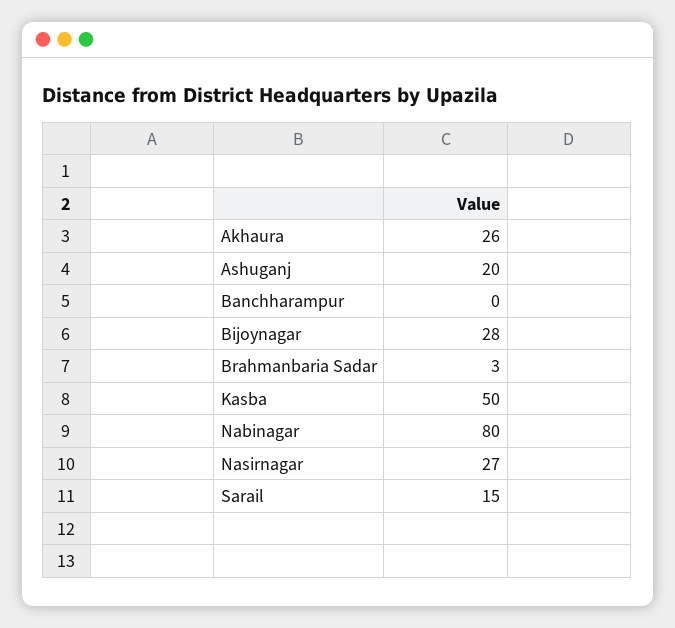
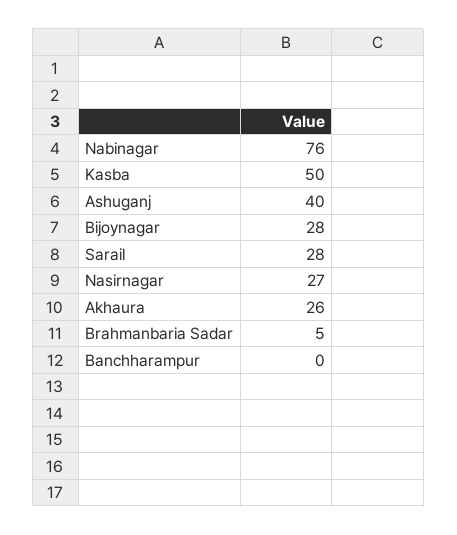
  {
    "Akhaura": 26,
-   "Ashuganj": 20,
+   "Ashuganj": 40,
    "Banchharampur": 0,
    "Bijoynagar": 28,
-   "Brahmanbaria Sadar": 3,
+   "Brahmanbaria Sadar": 5,
    "Kasba": 50,
-   "Nabinagar": 80,
+   "Nabinagar": 76,
    "Nasirnagar": 27,
-   "Sarail": 15
+   "Sarail": 28
  }

